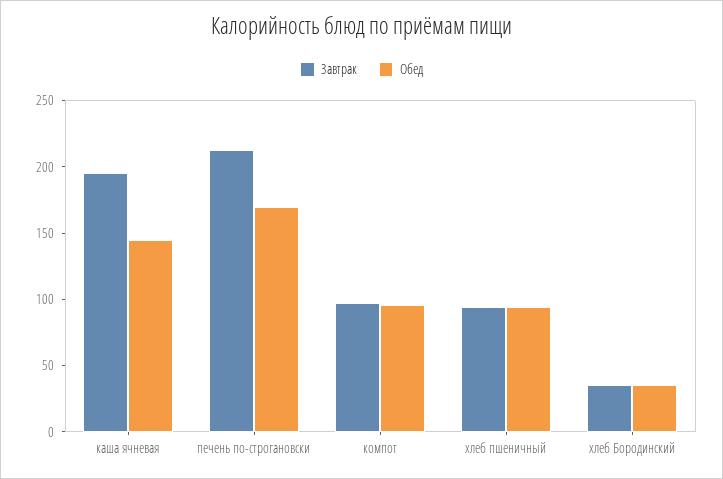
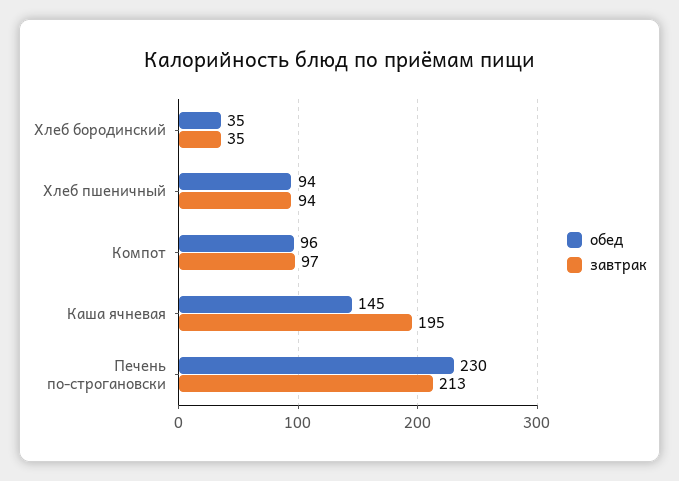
  {
    "Завтрак": {
      "каша ячневая": 195,
      "печень по-строгановски": 213,
      "компот": 97,
      "хлеб пшеничный": 94,
      "хлеб Бородинский": 35
    },
    "Обед": {
      "каша ячневая": 145,
-     "печень по-строгановски": 170,
+     "печень по-строгановски": 230,
      "компот": 96,
      "хлеб пшеничный": 94,
      "хлеб Бородинский": 35
    }
  }

